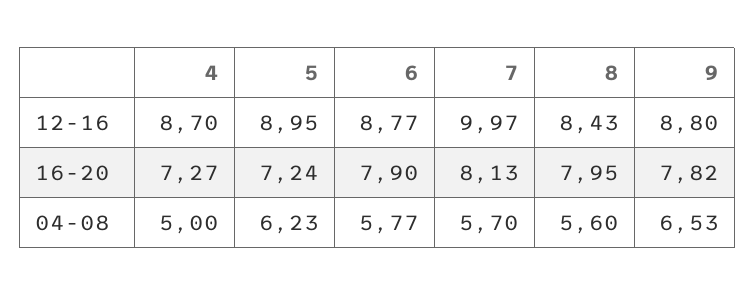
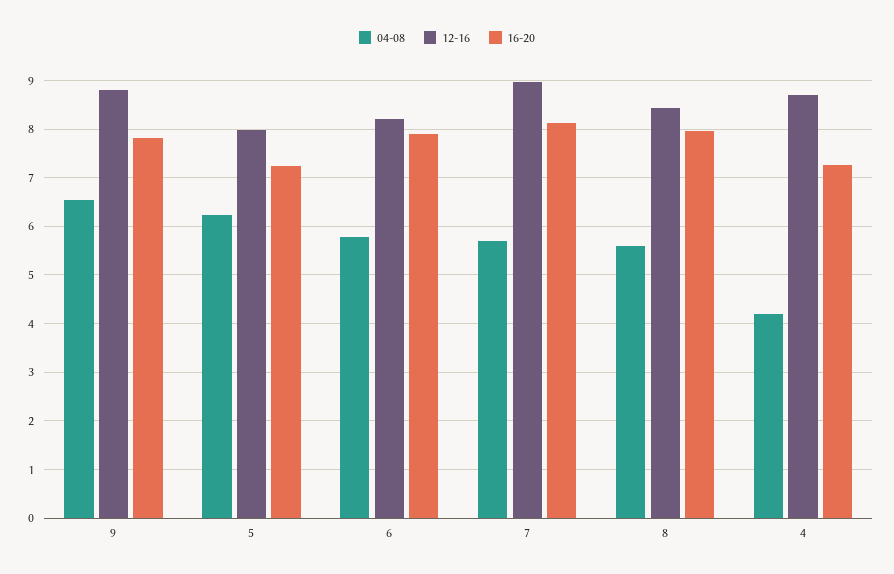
  {
    "12-16": {
      "4": 8.7,
-     "5": 8.95,
+     "5": 8,
-     "6": 8.77,
+     "6": 8.2,
-     "7": 9.97,
+     "7": 9,
      "8": 8.43,
      "9": 8.8
    },
    "16-20": {
      "4": 7.27,
      "5": 7.24,
      "6": 7.9,
      "7": 8.13,
      "8": 7.95,
      "9": 7.82
    },
    "04-08": {
-     "4": 5,
+     "4": 4.2,
      "5": 6.23,
      "6": 5.77,
      "7": 5.7,
      "8": 5.6,
      "9": 6.53
    }
  }

